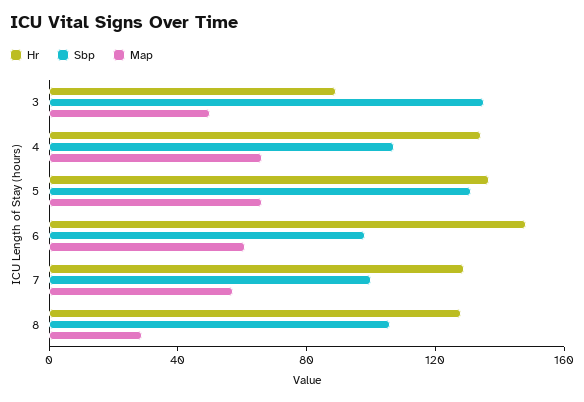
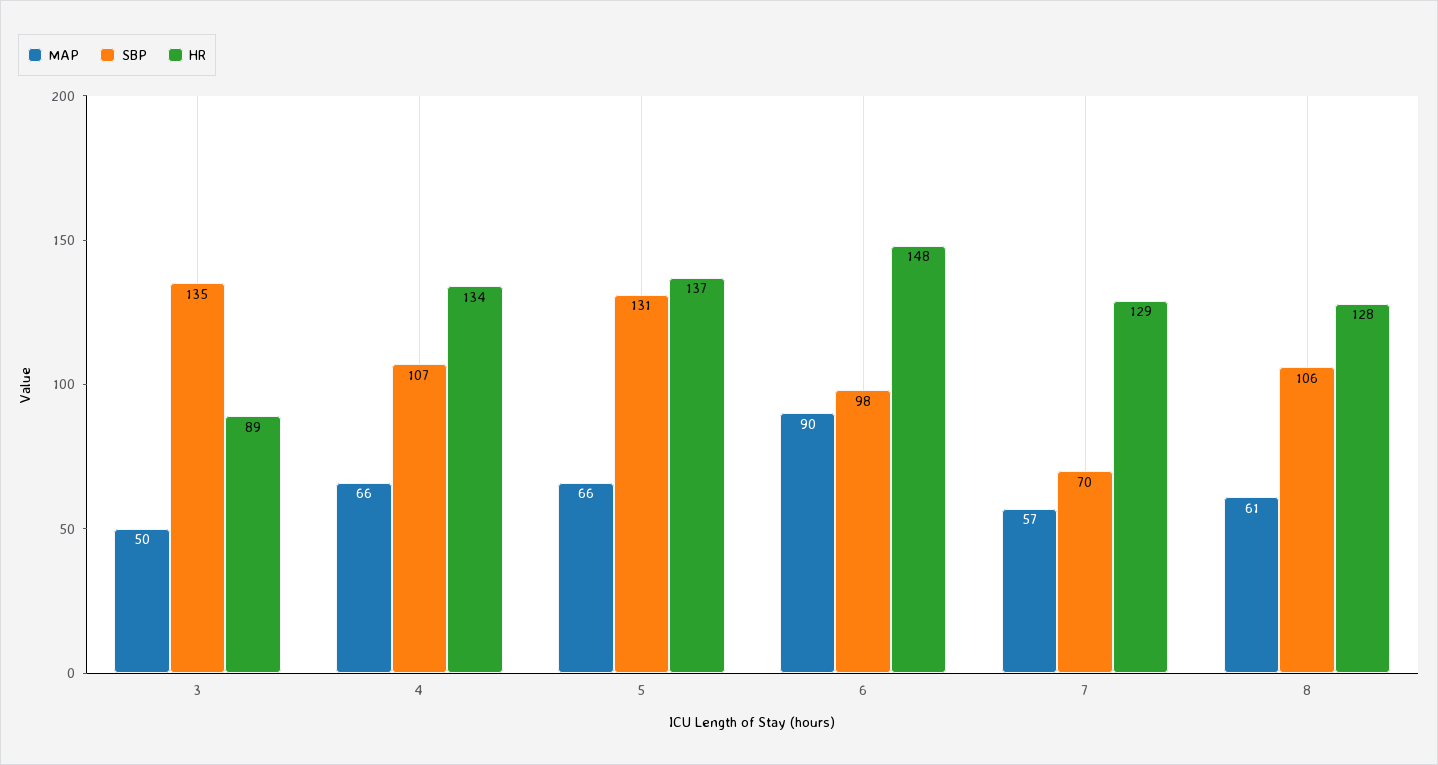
  {
    "Hr": {
      "3": 89,
      "4": 134,
      "5": 137,
      "6": 148,
      "7": 129,
      "8": 128
    },
    "Sbp": {
      "3": 135,
      "4": 107,
      "5": 131,
      "6": 98,
-     "7": 100,
+     "7": 70,
      "8": 106
    },
    "Map": {
      "3": 50,
      "4": 66,
      "5": 66,
-     "6": 60,
+     "6": 90,
      "7": 57,
-     "8": 30
+     "8": 61
    }
  }

